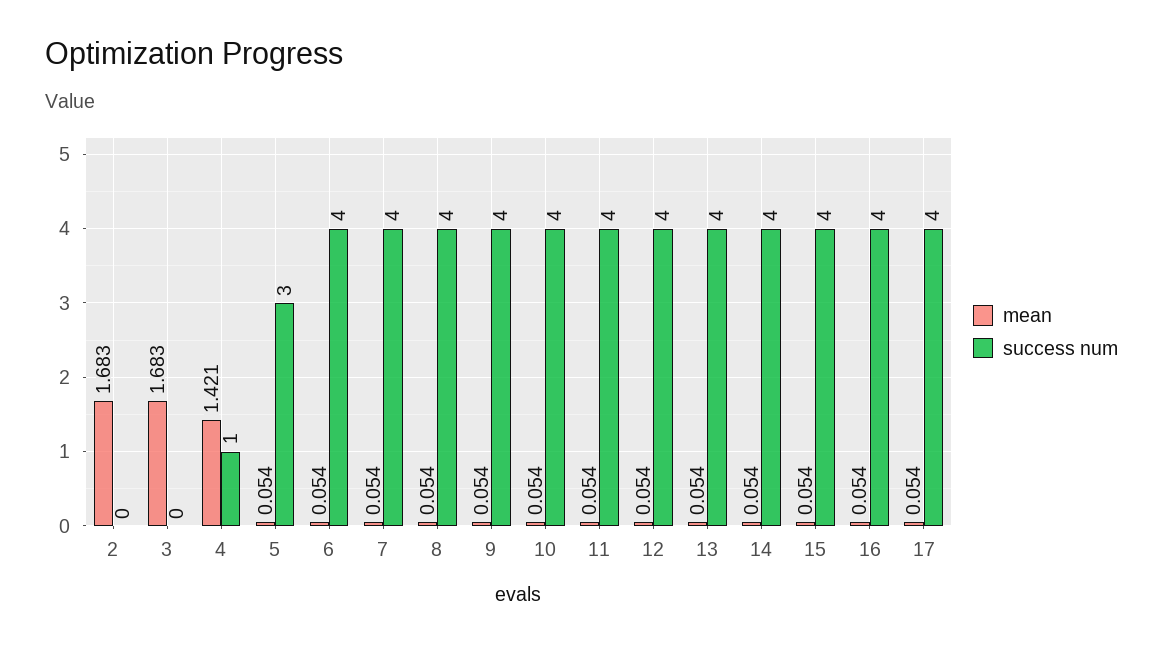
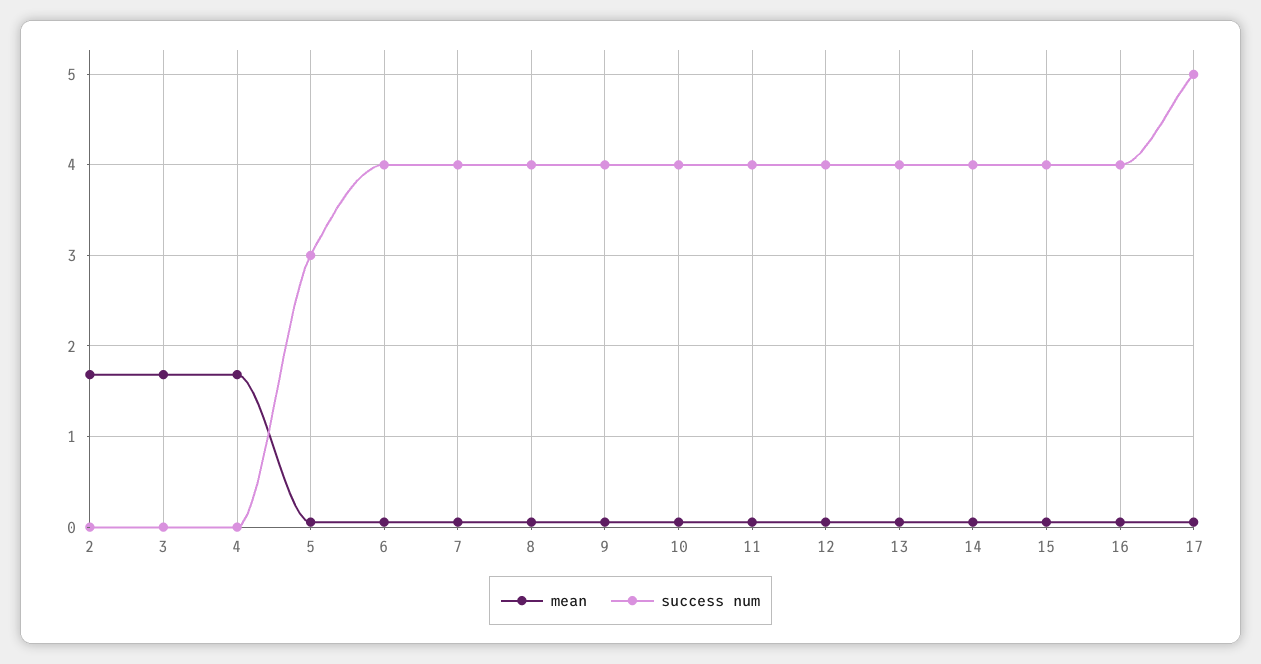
  {
    "mean": {
      "2": 1.683,
      "3": 1.683,
-     "4": 1.421,
+     "4": 1.7,
      "5": 0.054,
      "6": 0.054,
      "7": 0.054,
      "8": 0.054,
      "9": 0.054,
      "10": 0.054,
      "11": 0.054,
      "12": 0.054,
      "13": 0.054,
      "14": 0.054,
      "15": 0.054,
      "16": 0.054,
      "17": 0.054
    },
    "success num": {
      "2": 0,
      "3": 0,
-     "4": 1,
+     "4": 0,
      "5": 3,
      "6": 4,
      "7": 4,
      "8": 4,
      "9": 4,
      "10": 4,
      "11": 4,
      "12": 4,
      "13": 4,
      "14": 4,
      "15": 4,
      "16": 4,
-     "17": 4
+     "17": 5
    }
  }

